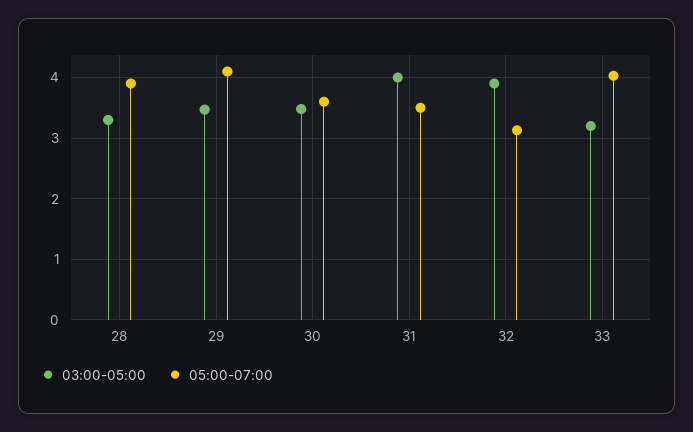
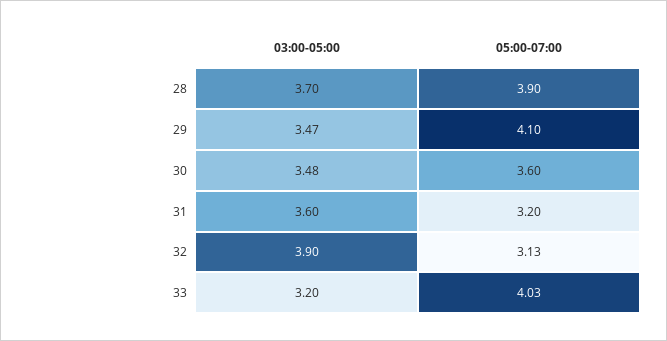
  {
    "03:00-05:00": {
-     "28": 3.3,
+     "28": 3.7,
      "29": 3.47,
      "30": 3.48,
-     "31": 4,
+     "31": 3.6,
      "32": 3.9,
      "33": 3.2
    },
    "05:00-07:00": {
      "28": 3.9,
      "29": 4.1,
      "30": 3.6,
-     "31": 3.5,
+     "31": 3.2,
      "32": 3.13,
      "33": 4.03
    }
  }

